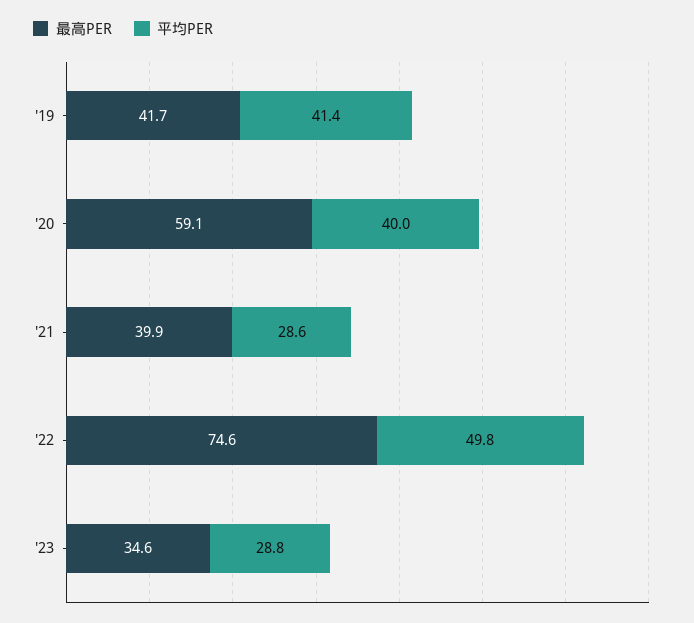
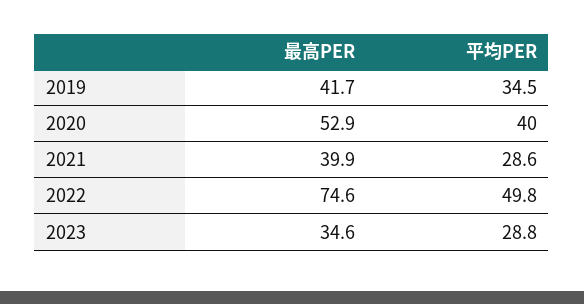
  {
    "最高PER": {
      "'19": 41.7,
-     "'20": 59.1,
+     "'20": 52.9,
      "'21": 39.9,
      "'22": 74.6,
      "'23": 34.6
    },
    "平均PER": {
-     "'19": 41.4,
+     "'19": 34.5,
      "'20": 40,
      "'21": 28.6,
      "'22": 49.8,
      "'23": 28.8
    }
  }

